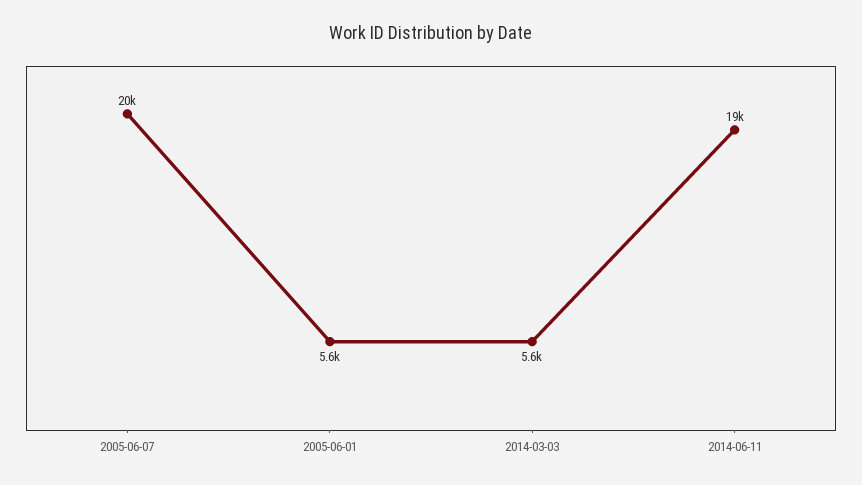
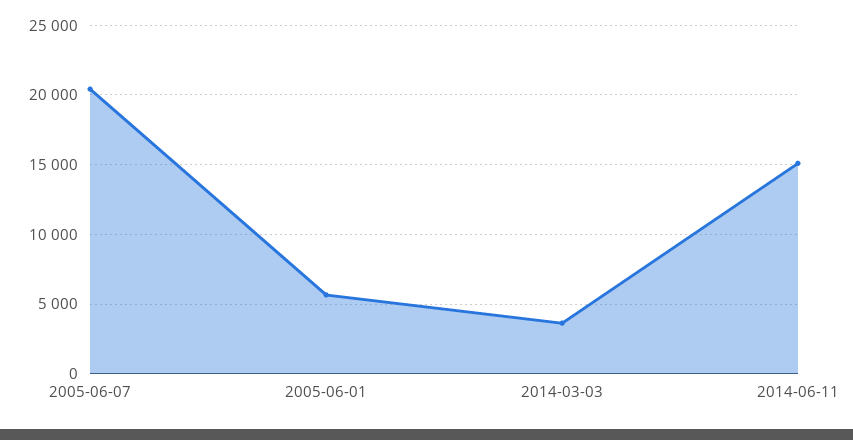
  {
    "2005-06-07": 20000,
    "2005-06-01": 5600,
-   "2014-03-03": 5600,
+   "2014-03-03": 3500,
-   "2014-06-11": 19000
+   "2014-06-11": 15000
  }

